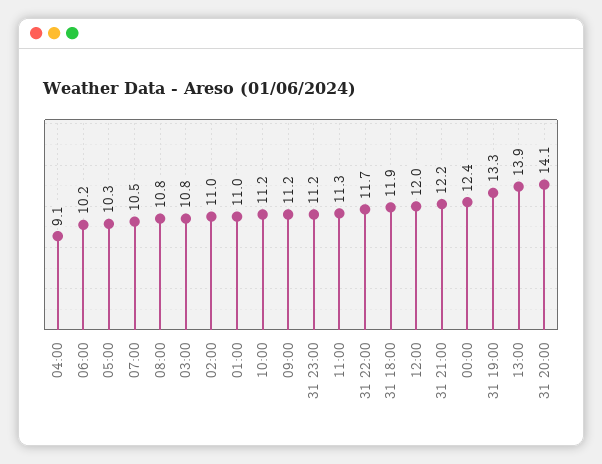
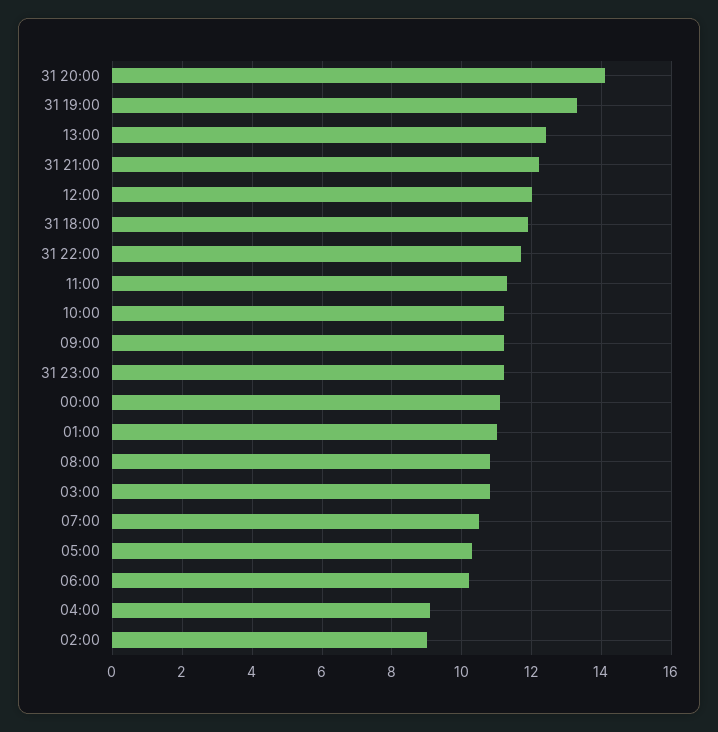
  {
    "04:00": 9.1,
    "06:00": 10.2,
    "05:00": 10.3,
    "07:00": 10.5,
    "08:00": 10.8,
    "03:00": 10.8,
-   "02:00": 11,
+   "02:00": 9,
    "01:00": 11,
    "10:00": 11.2,
    "09:00": 11.2,
    "31 23:00": 11.2,
    "11:00": 11.3,
    "31 22:00": 11.7,
    "31 18:00": 11.9,
    "12:00": 12,
    "31 21:00": 12.2,
-   "00:00": 12.4,
+   "00:00": 11,
    "31 19:00": 13.3,
-   "13:00": 13.9,
+   "13:00": 12.5,
    "31 20:00": 14.1
  }

